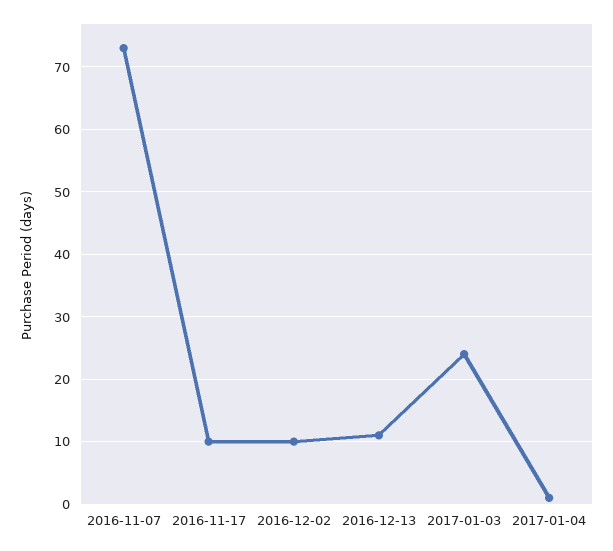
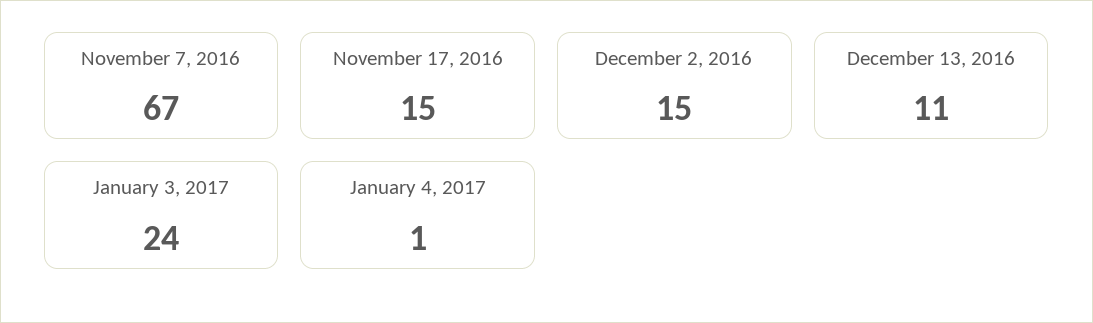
  {
-   "2016-11-07": 73,
+   "2016-11-07": 67,
-   "2016-11-17": 10,
+   "2016-11-17": 15,
-   "2016-12-02": 10,
+   "2016-12-02": 15,
    "2016-12-13": 11,
    "2017-01-03": 24,
    "2017-01-04": 1
  }

